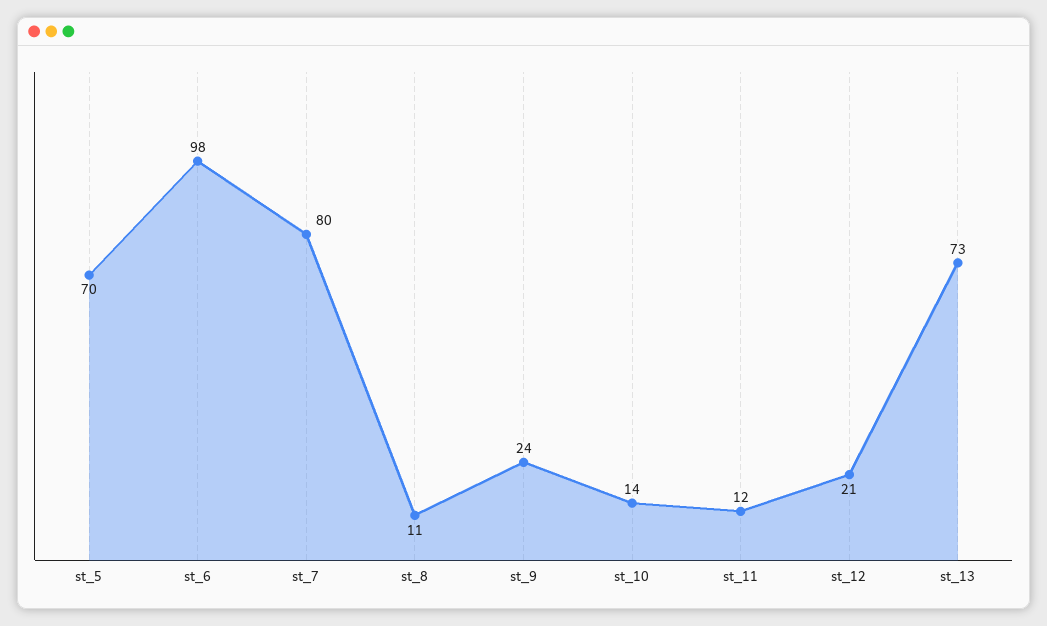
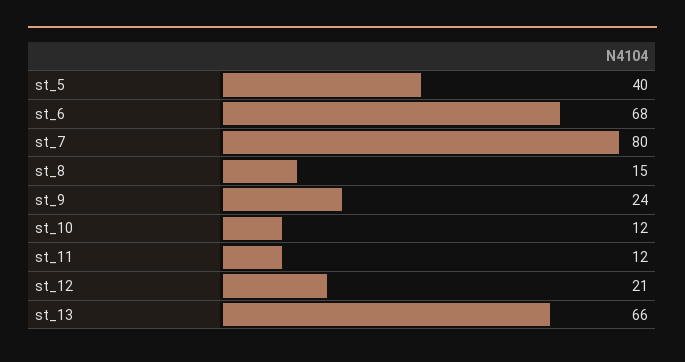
  {
-   "st_5": 70,
+   "st_5": 40,
-   "st_6": 98,
+   "st_6": 68,
    "st_7": 80,
-   "st_8": 11,
+   "st_8": 15,
    "st_9": 24,
-   "st_10": 14,
+   "st_10": 12,
    "st_11": 12,
    "st_12": 21,
-   "st_13": 73
+   "st_13": 66
  }

